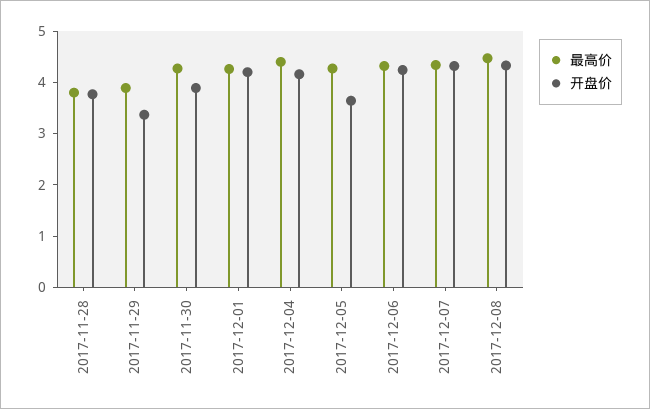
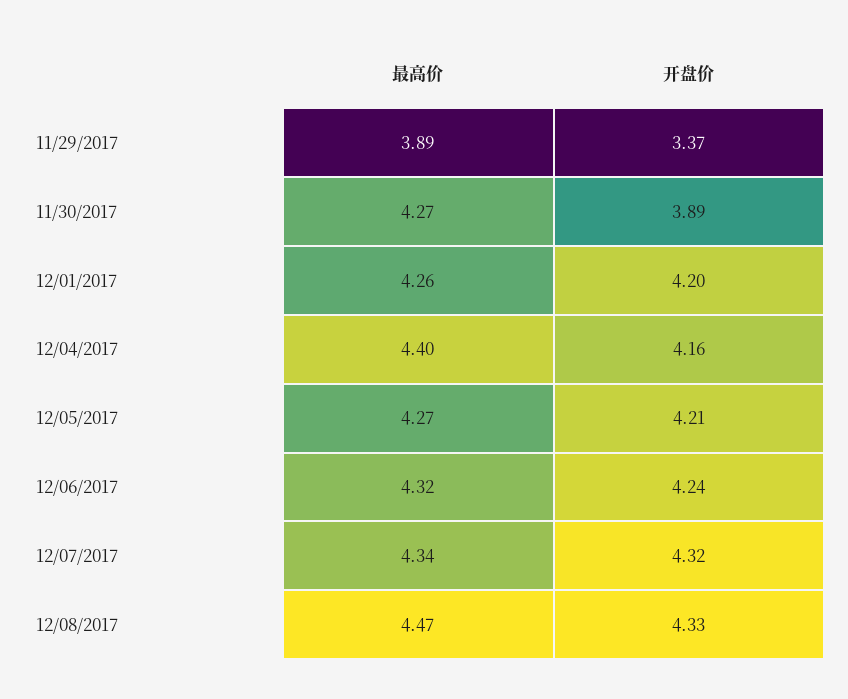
  {
    "最高价": {
-     "2017-11-28": 3.8,
      "2017-11-29": 3.89,
      "2017-11-30": 4.27,
      "2017-12-01": 4.26,
      "2017-12-04": 4.4,
      "2017-12-05": 4.27,
      "2017-12-06": 4.32,
      "2017-12-07": 4.34,
      "2017-12-08": 4.47
    },
    "开盘价": {
-     "2017-11-28": 3.8,
      "2017-11-29": 3.37,
      "2017-11-30": 3.89,
      "2017-12-01": 4.2,
      "2017-12-04": 4.16,
-     "2017-12-05": 3.6,
+     "2017-12-05": 4.21,
      "2017-12-06": 4.24,
      "2017-12-07": 4.32,
      "2017-12-08": 4.33
    }
  }

